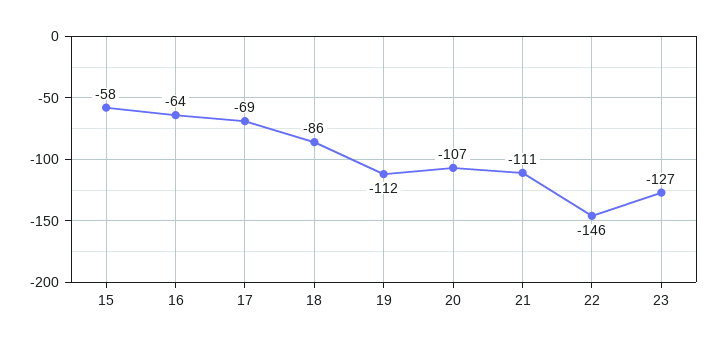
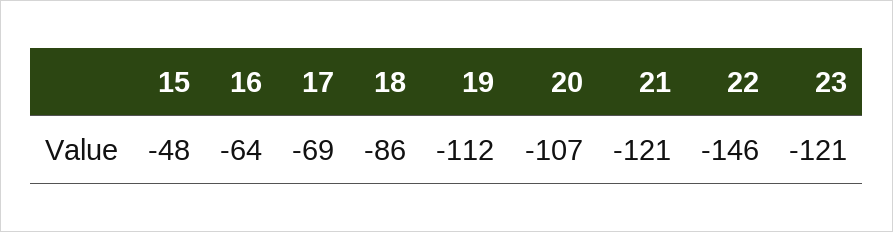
  {
-   "15": -58,
+   "15": -48,
    "16": -64,
    "17": -69,
    "18": -86,
    "19": -112,
    "20": -107,
-   "21": -111,
+   "21": -121,
    "22": -146,
-   "23": -127
+   "23": -121
  }

